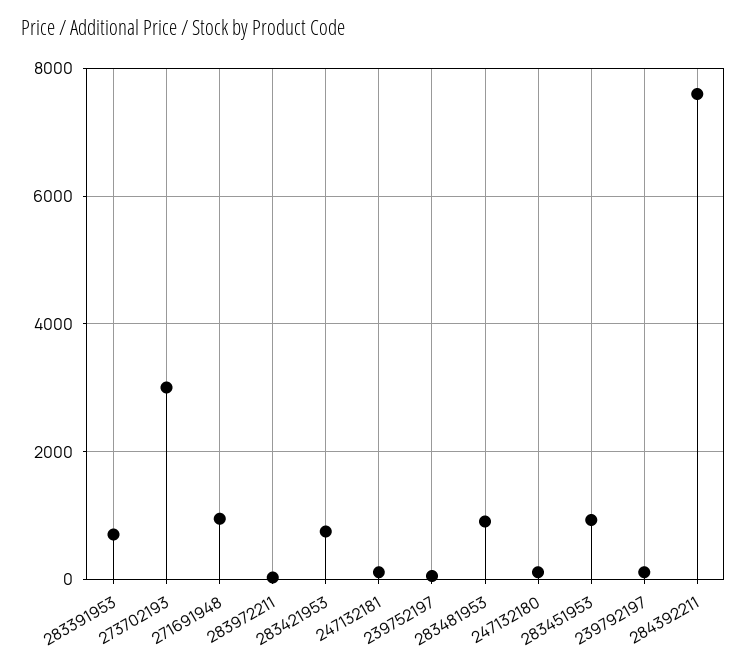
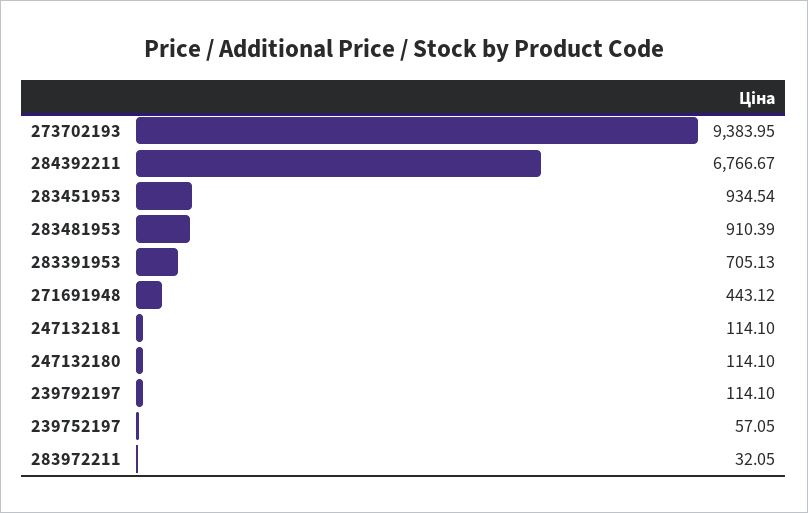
  {
    "283391953": 705.13,
-   "273702193": 3000,
+   "273702193": 9383.95,
-   "271691948": 1000,
+   "271691948": 443.12,
    "283972211": 32.05,
-   "283421953": 800,
    "247132181": 114.1,
    "239752197": 57.05,
    "283481953": 910.39,
    "247132180": 114.1,
    "283451953": 934.54,
    "239792197": 114.1,
-   "284392211": 7600
+   "284392211": 6766.67
  }

